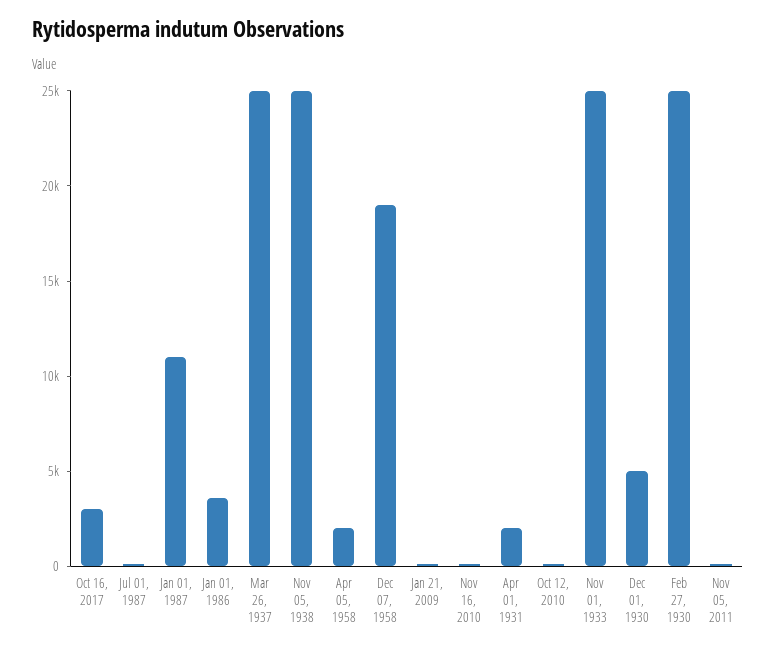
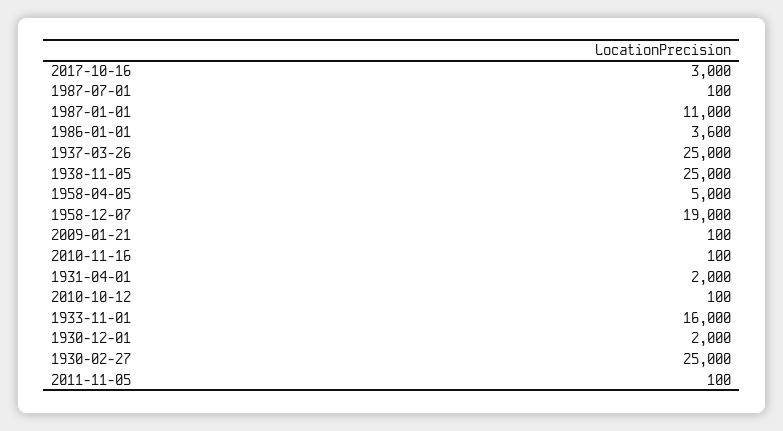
  {
    "Oct 16, 2017": 3000,
    "Jul 01, 1987": 100,
    "Jan 01, 1987": 11000,
    "Jan 01, 1986": 3600,
    "Mar 26, 1937": 25000,
    "Nov 05, 1938": 25000,
-   "Apr 05, 1958": 2000,
+   "Apr 05, 1958": 5000,
    "Dec 07, 1958": 19000,
    "Jan 21, 2009": 100,
    "Nov 16, 2010": 100,
    "Apr 01, 1931": 2000,
    "Oct 12, 2010": 100,
-   "Nov 01, 1933": 25000,
+   "Nov 01, 1933": 16000,
-   "Dec 01, 1930": 5000,
+   "Dec 01, 1930": 2000,
    "Feb 27, 1930": 25000,
    "Nov 05, 2011": 100
  }

